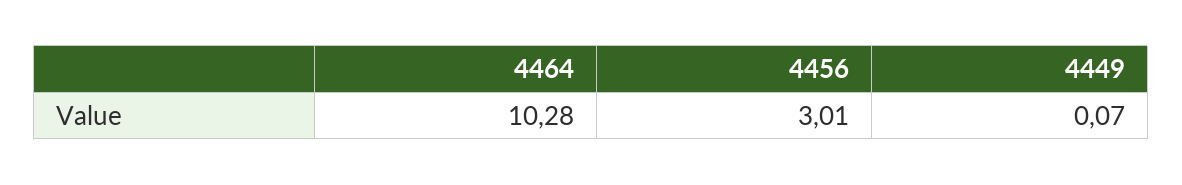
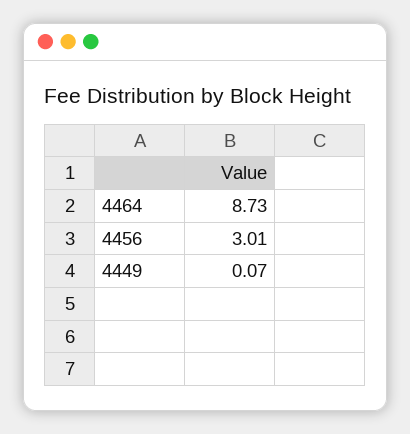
  {
-   "4464": 10.28,
+   "4464": 8.73,
    "4456": 3.01,
    "4449": 0.07
  }

